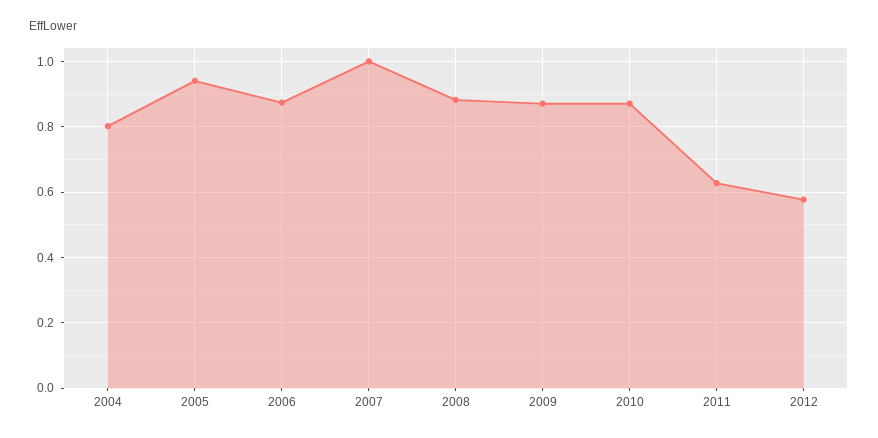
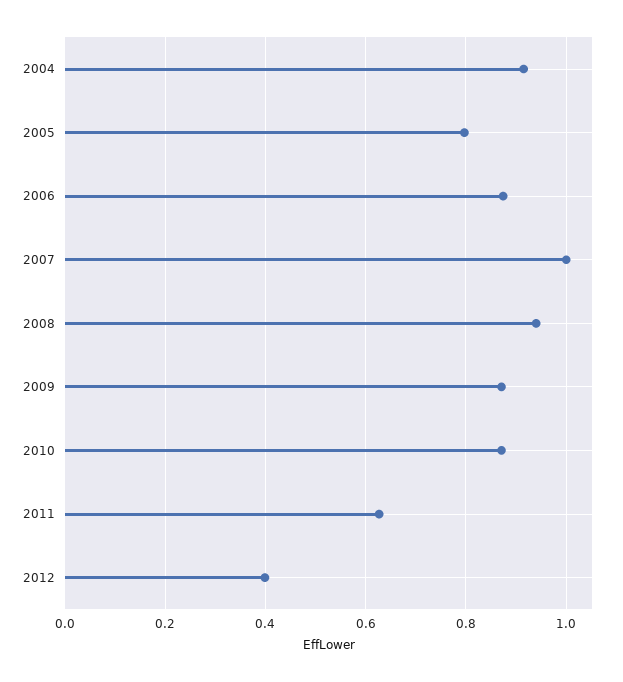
  {
-   "2004": 0.8,
+   "2004": 0.92,
-   "2005": 0.94,
+   "2005": 0.8,
    "2006": 0.88,
    "2007": 1,
-   "2008": 0.88,
+   "2008": 0.94,
    "2009": 0.88,
    "2010": 0.88,
    "2011": 0.62,
-   "2012": 0.58
+   "2012": 0.4
  }

